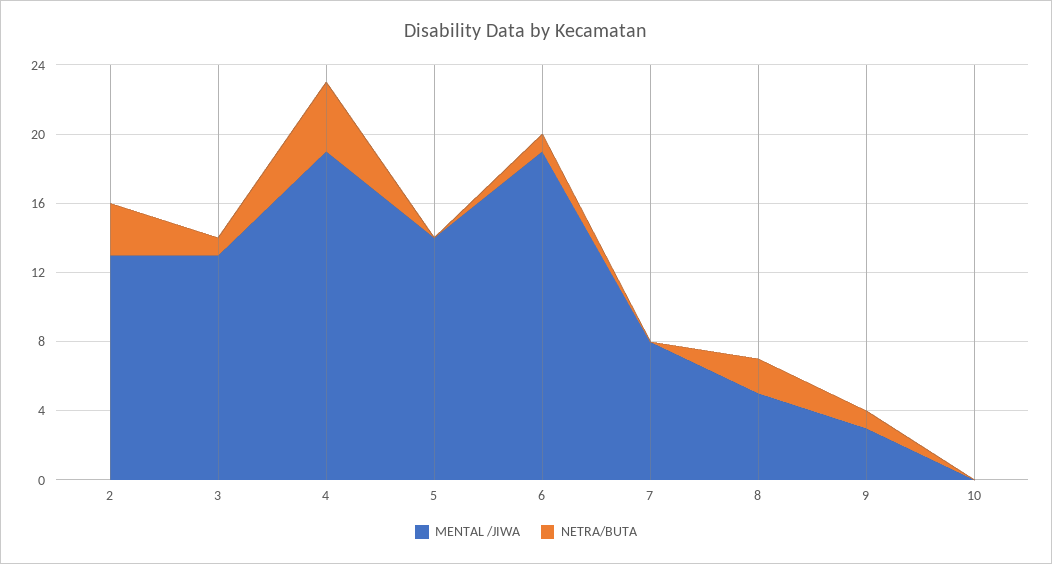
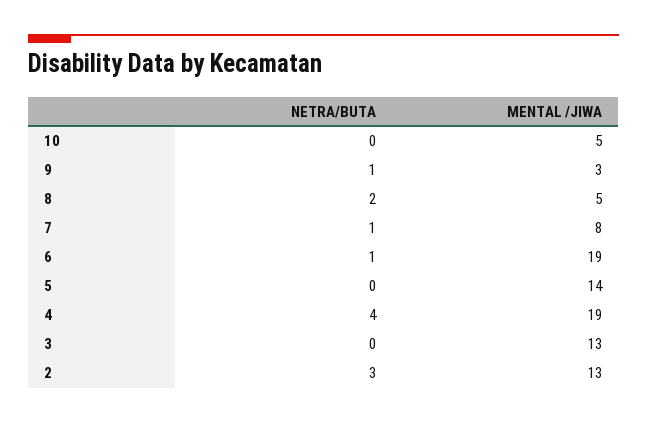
  {
    "MENTAL /JIWA": {
      "2": 13,
      "3": 13,
      "4": 19,
      "5": 14,
      "6": 19,
      "7": 8,
      "8": 5,
      "9": 3,
-     "10": 0
+     "10": 5
    },
    "NETRA/BUTA": {
      "2": 3,
-     "3": 1,
+     "3": 0,
      "4": 4,
      "5": 0,
      "6": 1,
-     "7": 0,
+     "7": 1,
      "8": 2,
      "9": 1,
      "10": 0
    }
  }

